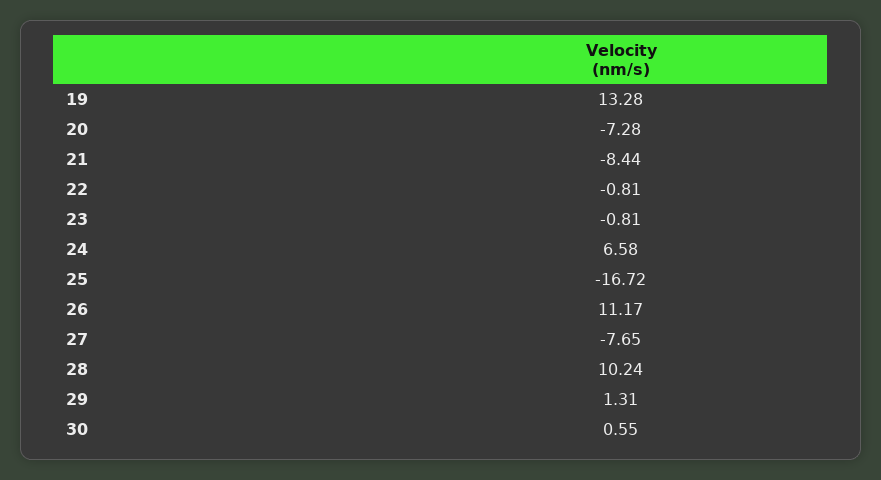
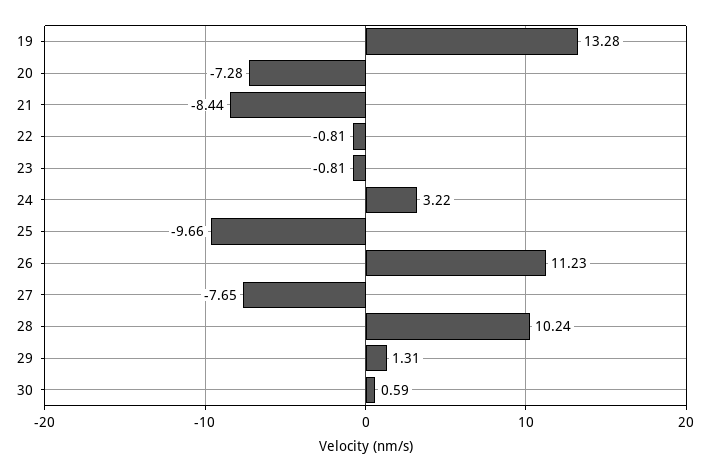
  {
    "19": 13.28,
    "20": -7.28,
    "21": -8.44,
    "22": -0.81,
    "23": -0.81,
-   "24": 6.58,
+   "24": 3.22,
-   "25": -16.72,
+   "25": -9.66,
-   "26": 11.17,
+   "26": 11.23,
    "27": -7.65,
    "28": 10.24,
    "29": 1.31,
-   "30": 0.55
+   "30": 0.59
  }

